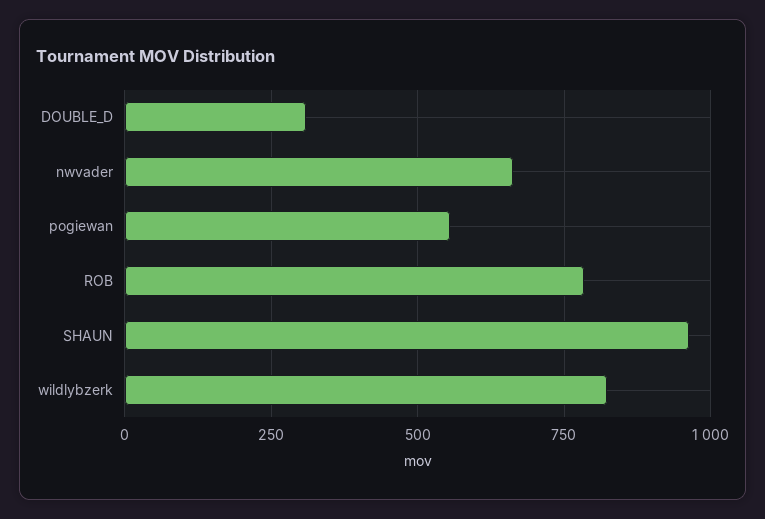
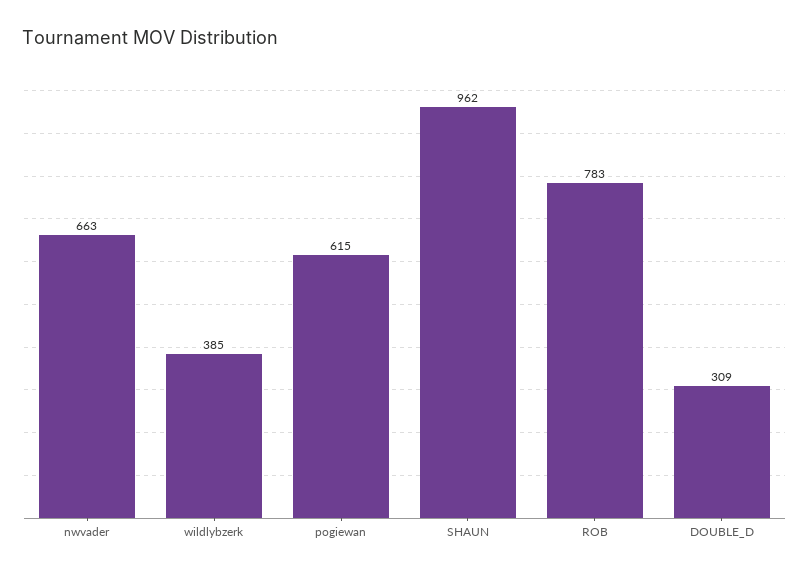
  {
    "DOUBLE_D": 309,
    "nwvader": 663,
-   "pogiewan": 550,
+   "pogiewan": 615,
    "ROB": 783,
    "SHAUN": 962,
-   "wildlybzerk": 825
+   "wildlybzerk": 385
  }

